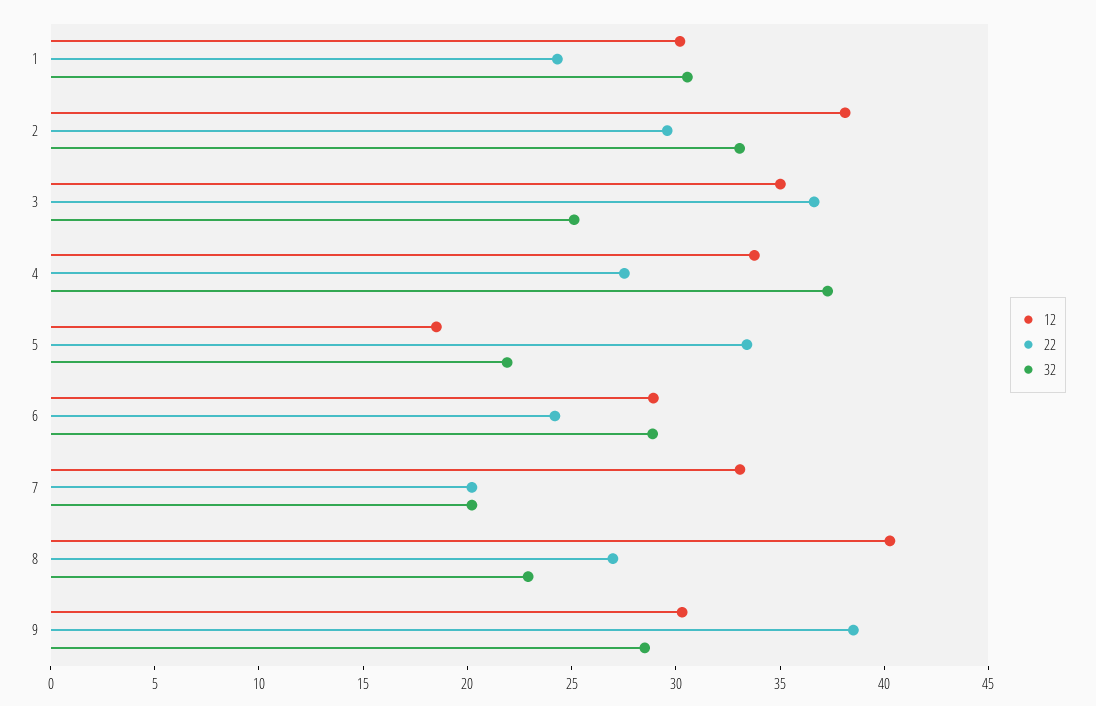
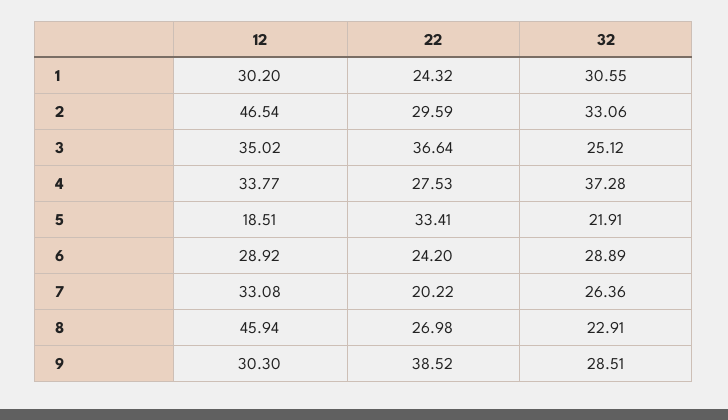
  {
    "12": {
      "1": 30.2,
-     "2": 38,
+     "2": 46.54,
      "3": 35.02,
      "4": 33.77,
      "5": 18.51,
      "6": 28.92,
      "7": 33.08,
-     "8": 40,
+     "8": 45.94,
      "9": 30.3
    },
    "22": {
      "1": 24.32,
      "2": 29.59,
      "3": 36.64,
      "4": 27.53,
      "5": 33.41,
      "6": 24.2,
      "7": 20.22,
      "8": 26.98,
      "9": 38.52
    },
    "32": {
      "1": 30.55,
      "2": 33.06,
      "3": 25.12,
      "4": 37.28,
      "5": 21.91,
      "6": 28.89,
-     "7": 20,
+     "7": 26.36,
      "8": 22.91,
      "9": 28.51
    }
  }

